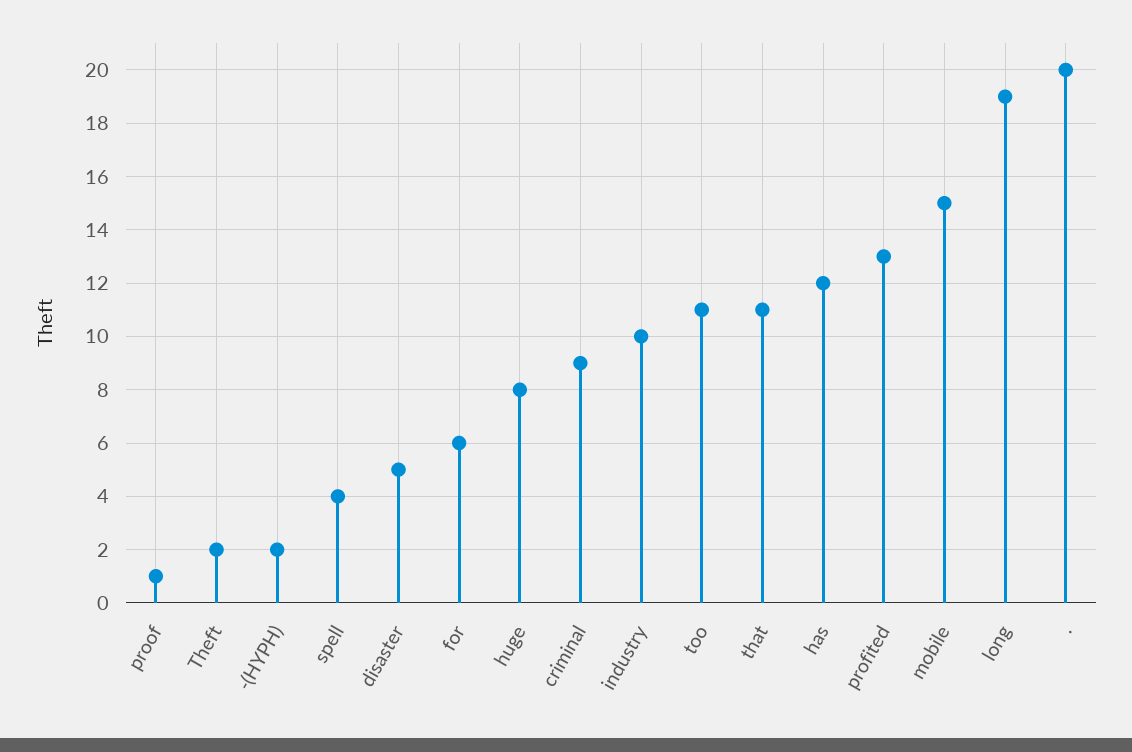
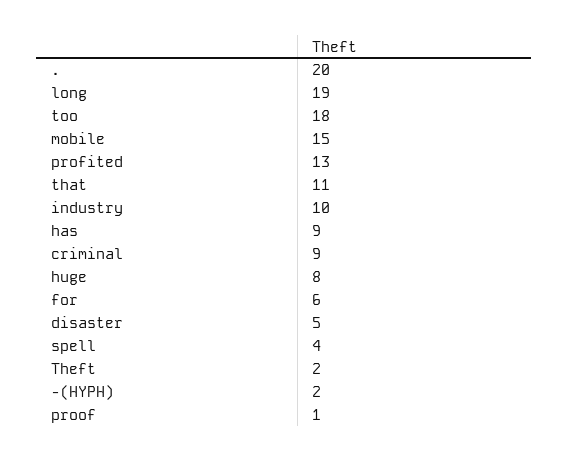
  {
    "proof": 1,
    "Theft": 2,
    "-(HYPH)": 2,
    "spell": 4,
    "disaster": 5,
    "for": 6,
    "huge": 8,
    "criminal": 9,
    "industry": 10,
-   "too": 11,
+   "too": 18,
    "that": 11,
-   "has": 12,
+   "has": 9,
    "profited": 13,
    "mobile": 15,
    "long": 19,
    ".": 20
  }

